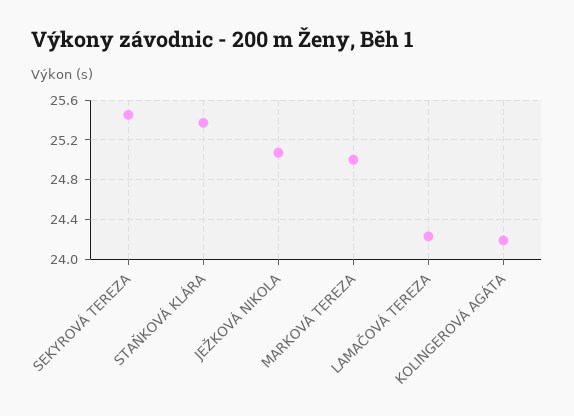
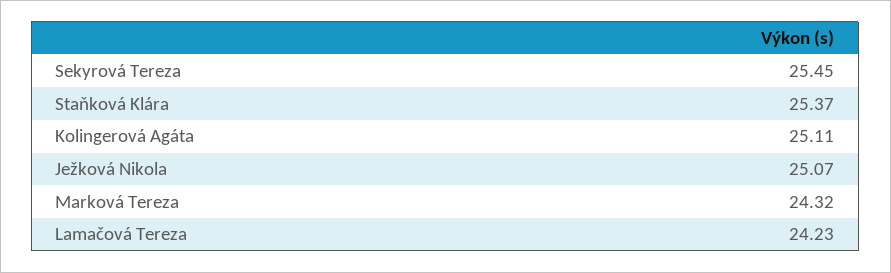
  {
    "SEKYROVÁ TEREZA": 25.45,
    "STAŇKOVÁ KLÁRA": 25.37,
    "JEŽKOVÁ NIKOLA": 25.07,
-   "MARKOVÁ TEREZA": 25,
+   "MARKOVÁ TEREZA": 24.32,
    "LAMAČOVÁ TEREZA": 24.23,
-   "KOLINGEROVÁ AGÁTA": 24.2
+   "KOLINGEROVÁ AGÁTA": 25.11
  }

